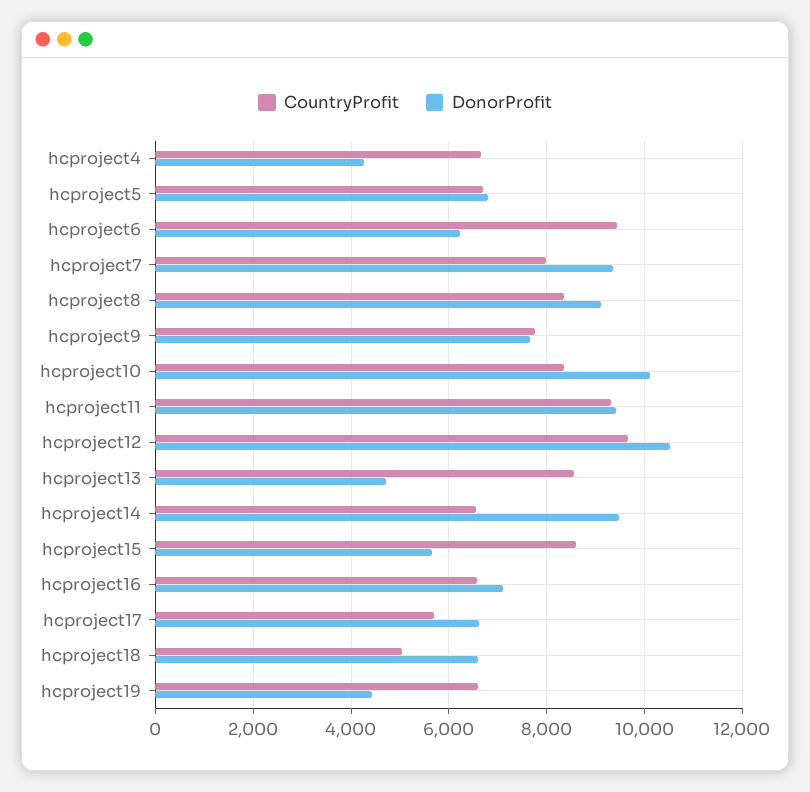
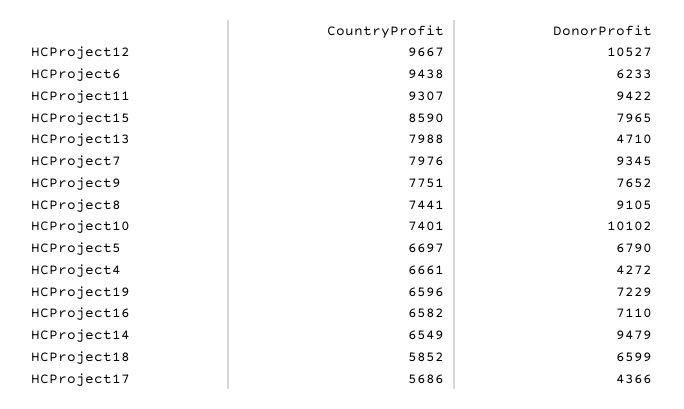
  {
    "CountryProfit": {
      "hcproject4": 6661,
      "hcproject5": 6697,
      "hcproject6": 9438,
      "hcproject7": 7976,
-     "hcproject8": 8400,
+     "hcproject8": 7441,
      "hcproject9": 7751,
-     "hcproject10": 8400,
+     "hcproject10": 7401,
      "hcproject11": 9307,
      "hcproject12": 9667,
-     "hcproject13": 8600,
+     "hcproject13": 7988,
      "hcproject14": 6549,
      "hcproject15": 8590,
      "hcproject16": 6582,
      "hcproject17": 5686,
-     "hcproject18": 5000,
+     "hcproject18": 5852,
      "hcproject19": 6596
    },
    "DonorProfit": {
      "hcproject4": 4272,
      "hcproject5": 6790,
      "hcproject6": 6233,
      "hcproject7": 9345,
      "hcproject8": 9105,
      "hcproject9": 7652,
      "hcproject10": 10102,
      "hcproject11": 9422,
      "hcproject12": 10527,
      "hcproject13": 4710,
      "hcproject14": 9479,
-     "hcproject15": 5600,
+     "hcproject15": 7965,
      "hcproject16": 7110,
-     "hcproject17": 6600,
+     "hcproject17": 4366,
      "hcproject18": 6599,
-     "hcproject19": 4400
+     "hcproject19": 7229
    }
  }

